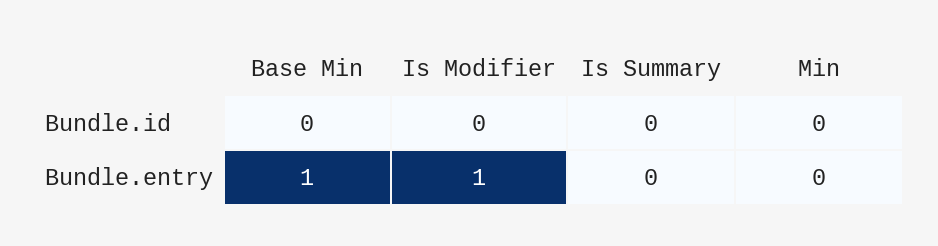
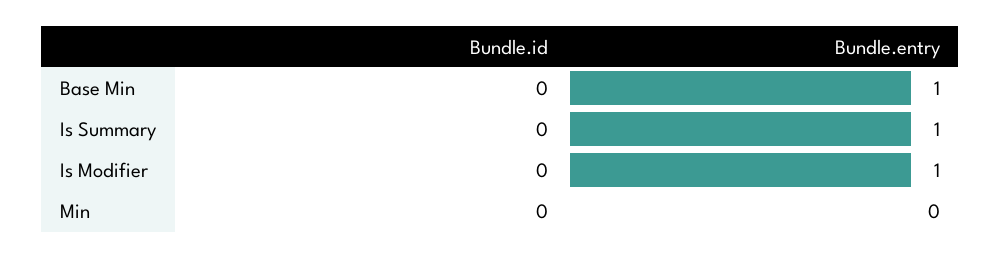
  {
    "Base Min": {
      "Bundle.id": 0,
      "Bundle.entry": 1
    },
    "Is Modifier": {
      "Bundle.id": 0,
      "Bundle.entry": 1
    },
    "Is Summary": {
      "Bundle.id": 0,
-     "Bundle.entry": 0
+     "Bundle.entry": 1
    },
    "Min": {
      "Bundle.id": 0,
      "Bundle.entry": 0
    }
  }

